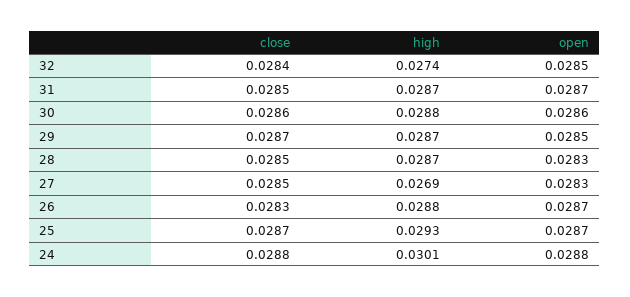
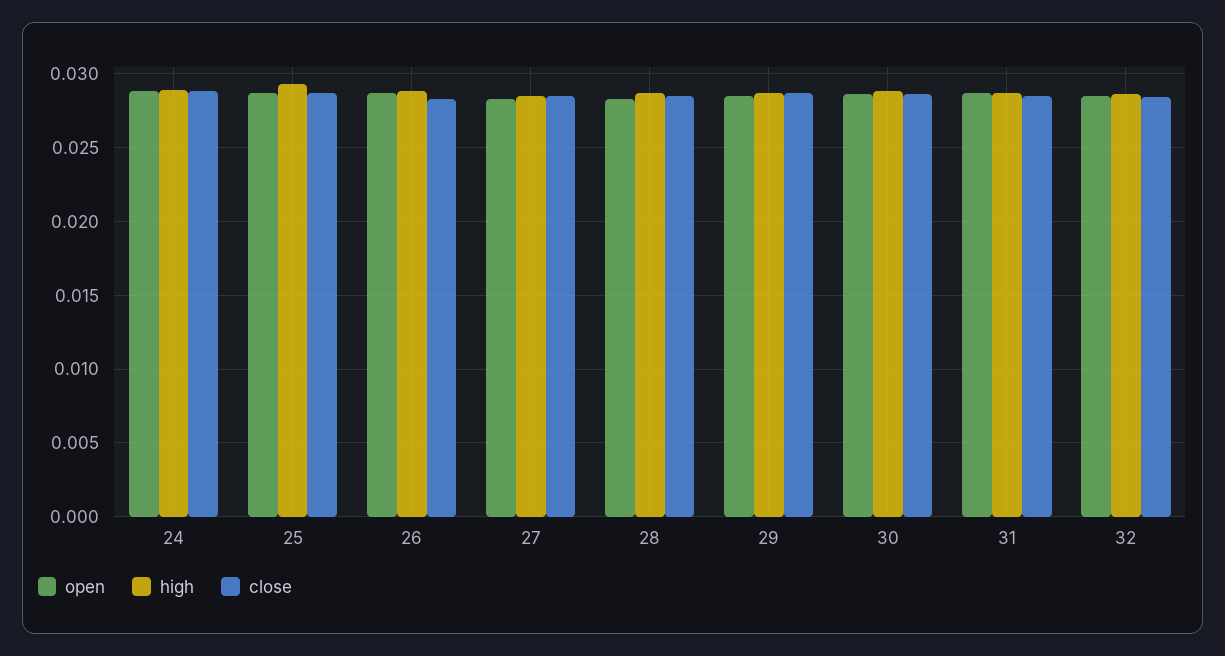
  {
    "close": {
      "32": 0.0284,
      "31": 0.0285,
      "30": 0.0286,
      "29": 0.0287,
      "28": 0.0285,
      "27": 0.0285,
      "26": 0.0283,
      "25": 0.0287,
      "24": 0.0288
    },
    "high": {
-     "32": 0.0274,
+     "32": 0.0285,
      "31": 0.0287,
      "30": 0.0288,
      "29": 0.0287,
      "28": 0.0287,
-     "27": 0.0269,
+     "27": 0.0285,
      "26": 0.0288,
      "25": 0.0293,
-     "24": 0.0301
+     "24": 0.029
    },
    "open": {
      "32": 0.0285,
      "31": 0.0287,
      "30": 0.0286,
      "29": 0.0285,
      "28": 0.0283,
      "27": 0.0283,
      "26": 0.0287,
      "25": 0.0287,
      "24": 0.0288
    }
  }

